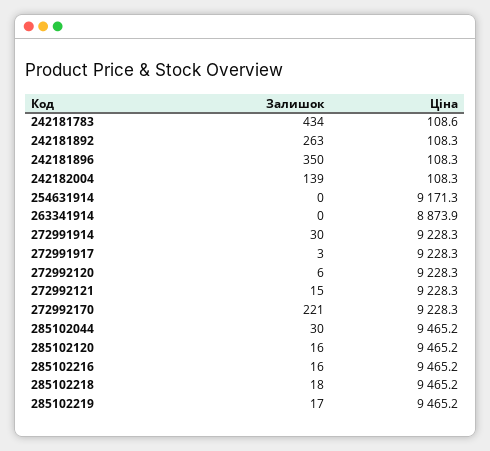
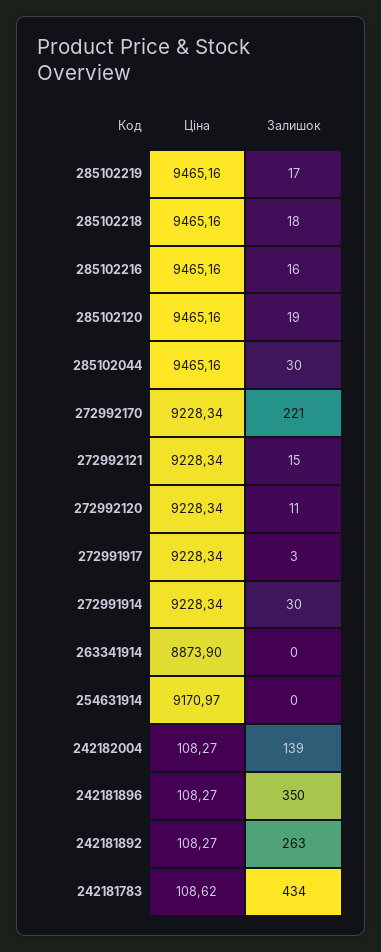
  {
    "Залишок": {
      "242181783": 434,
      "242181892": 263,
      "242181896": 350,
      "242182004": 139,
      "254631914": 0,
      "263341914": 0,
      "272991914": 30,
      "272991917": 3,
-     "272992120": 6,
+     "272992120": 11,
      "272992121": 15,
      "272992170": 221,
      "285102044": 30,
-     "285102120": 16,
+     "285102120": 19,
      "285102216": 16,
      "285102218": 18,
      "285102219": 17
    },
    "Ціна": {
      "242181783": 108.62,
      "242181892": 108.27,
      "242181896": 108.27,
      "242182004": 108.27,
-     "254631914": 9171.3,
+     "254631914": 9170.97,
      "263341914": 8873.9,
      "272991914": 9228.34,
      "272991917": 9228.34,
      "272992120": 9228.34,
      "272992121": 9228.34,
      "272992170": 9228.34,
      "285102044": 9465.16,
      "285102120": 9465.16,
      "285102216": 9465.16,
      "285102218": 9465.16,
      "285102219": 9465.16
    }
  }

